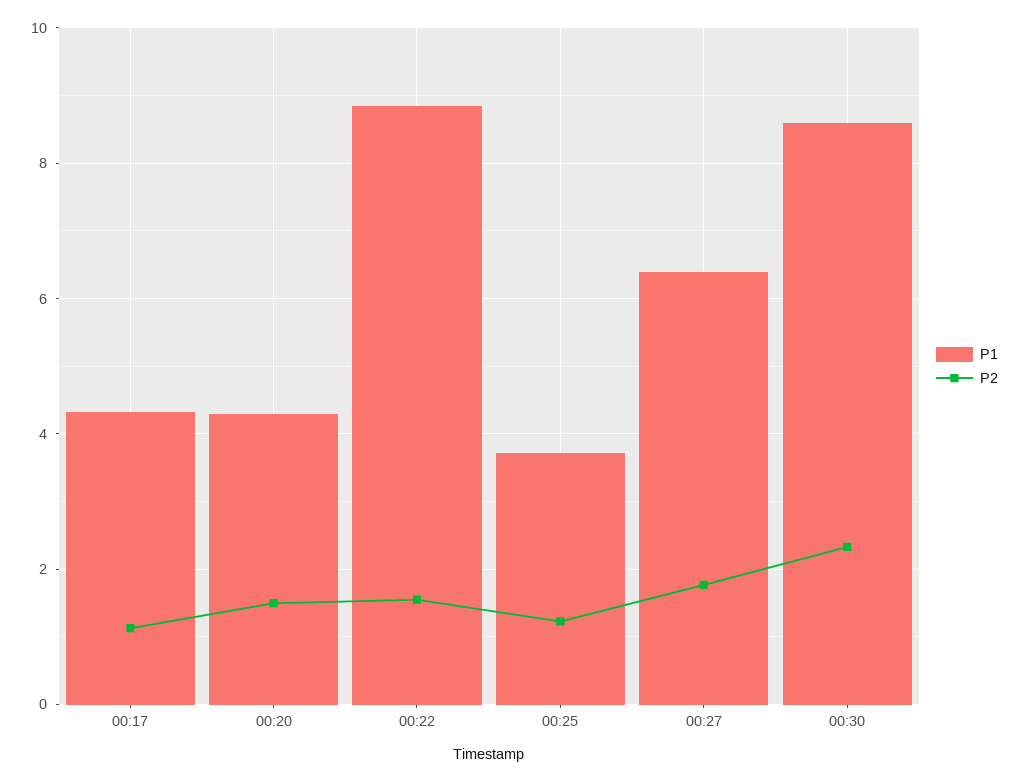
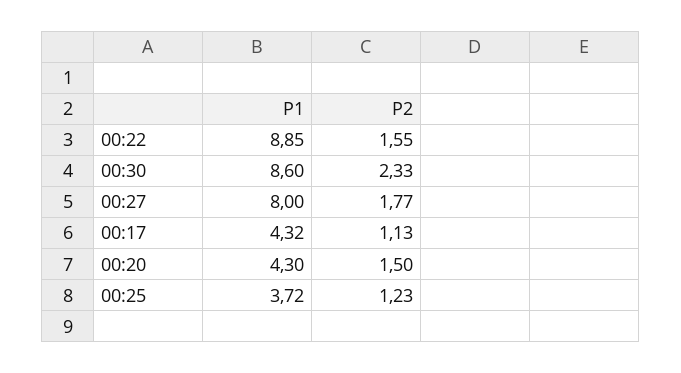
  {
    "P1": {
      "00:17": 4.32,
      "00:20": 4.3,
      "00:22": 8.85,
      "00:25": 3.72,
-     "00:27": 6.4,
+     "00:27": 8,
      "00:30": 8.6
    },
    "P2": {
      "00:17": 1.13,
      "00:20": 1.5,
      "00:22": 1.55,
      "00:25": 1.23,
      "00:27": 1.77,
      "00:30": 2.33
    }
  }

